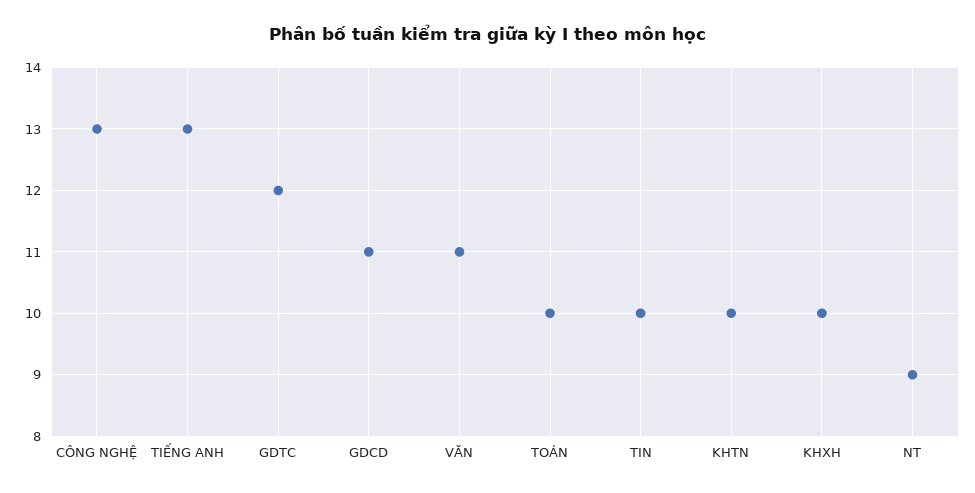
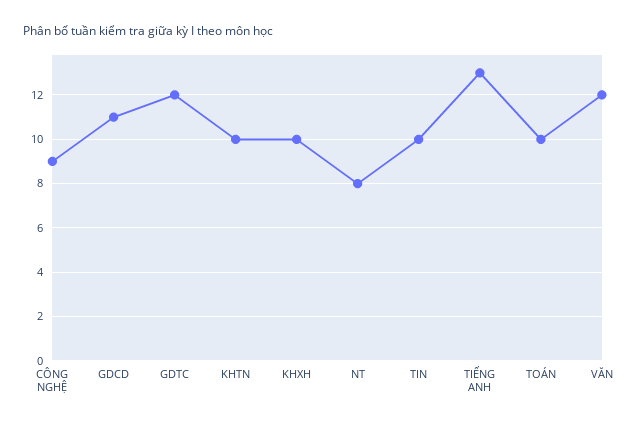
  {
-   "CÔNG NGHỆ": 13,
+   "CÔNG NGHỆ": 9,
    "TIẾNG ANH": 13,
    "GDTC": 12,
    "GDCD": 11,
-   "VĂN": 11,
+   "VĂN": 12,
    "TOÁN": 10,
    "TIN": 10,
    "KHTN": 10,
    "KHXH": 10,
-   "NT": 9
+   "NT": 8
  }

